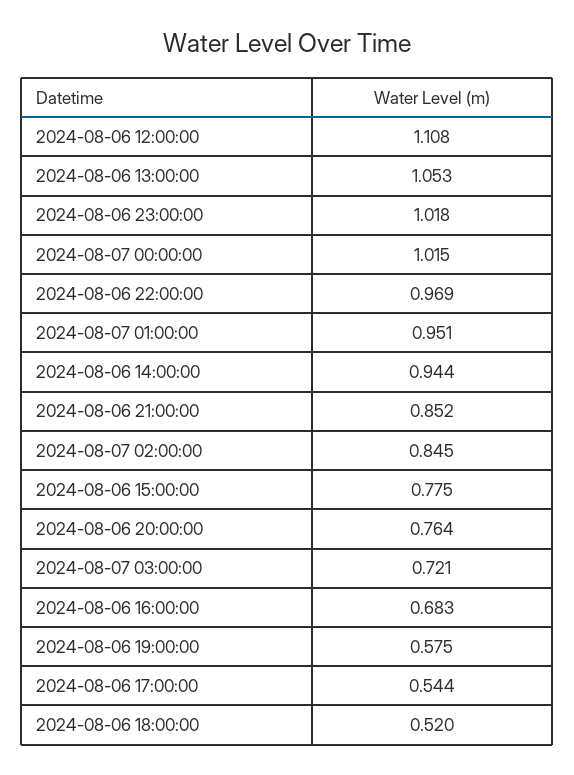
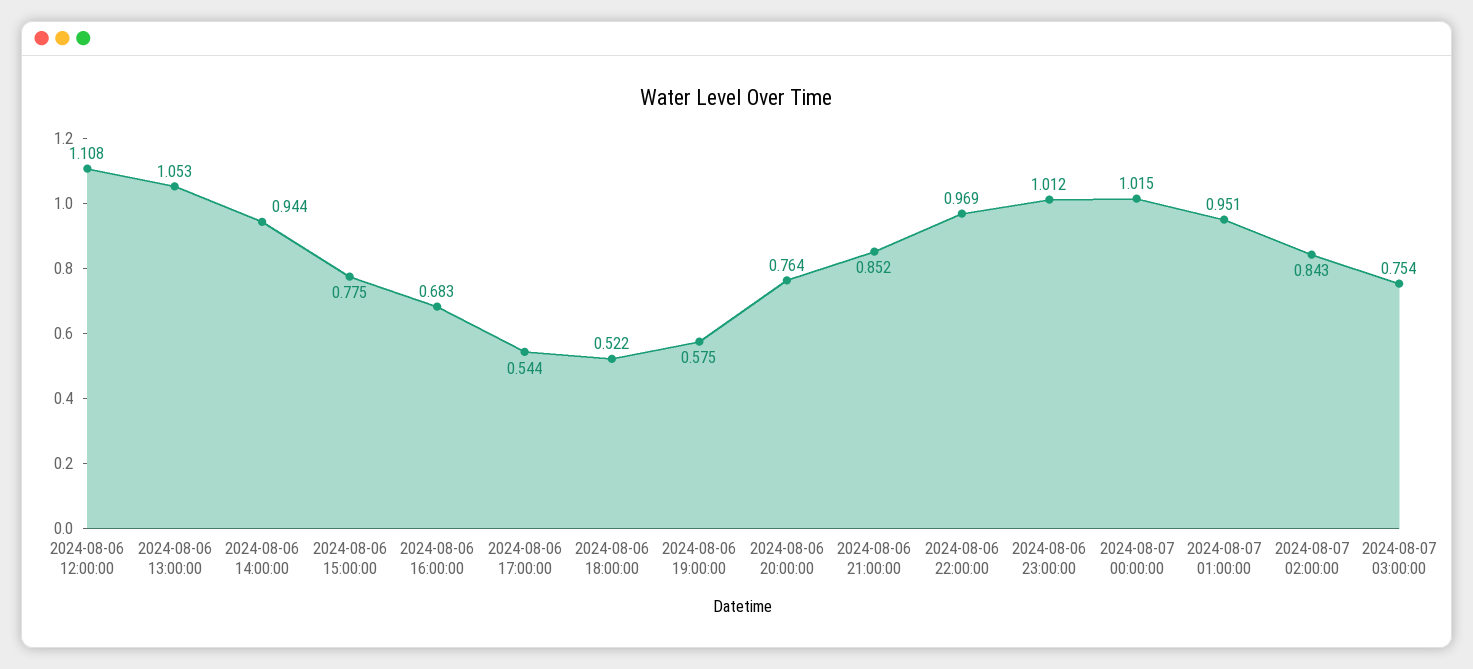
  {
    "2024-08-06 12:00:00": 1.108,
    "2024-08-06 13:00:00": 1.053,
-   "2024-08-06 23:00:00": 1.018,
+   "2024-08-06 23:00:00": 1.012,
    "2024-08-07 00:00:00": 1.015,
    "2024-08-06 22:00:00": 0.969,
    "2024-08-07 01:00:00": 0.951,
    "2024-08-06 14:00:00": 0.944,
    "2024-08-06 21:00:00": 0.852,
-   "2024-08-07 02:00:00": 0.845,
+   "2024-08-07 02:00:00": 0.843,
    "2024-08-06 15:00:00": 0.775,
    "2024-08-06 20:00:00": 0.764,
-   "2024-08-07 03:00:00": 0.721,
+   "2024-08-07 03:00:00": 0.754,
    "2024-08-06 16:00:00": 0.683,
    "2024-08-06 19:00:00": 0.575,
    "2024-08-06 17:00:00": 0.544,
-   "2024-08-06 18:00:00": 0.52
+   "2024-08-06 18:00:00": 0.522
  }

